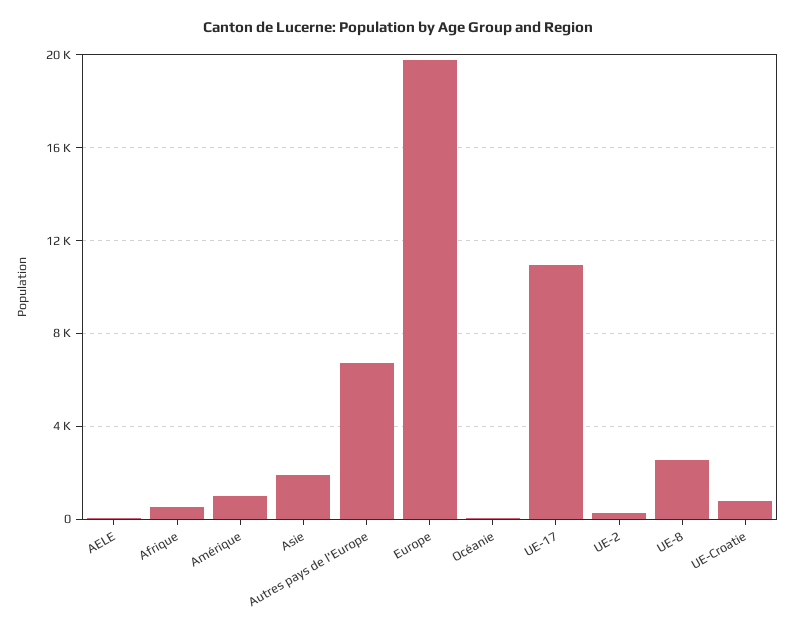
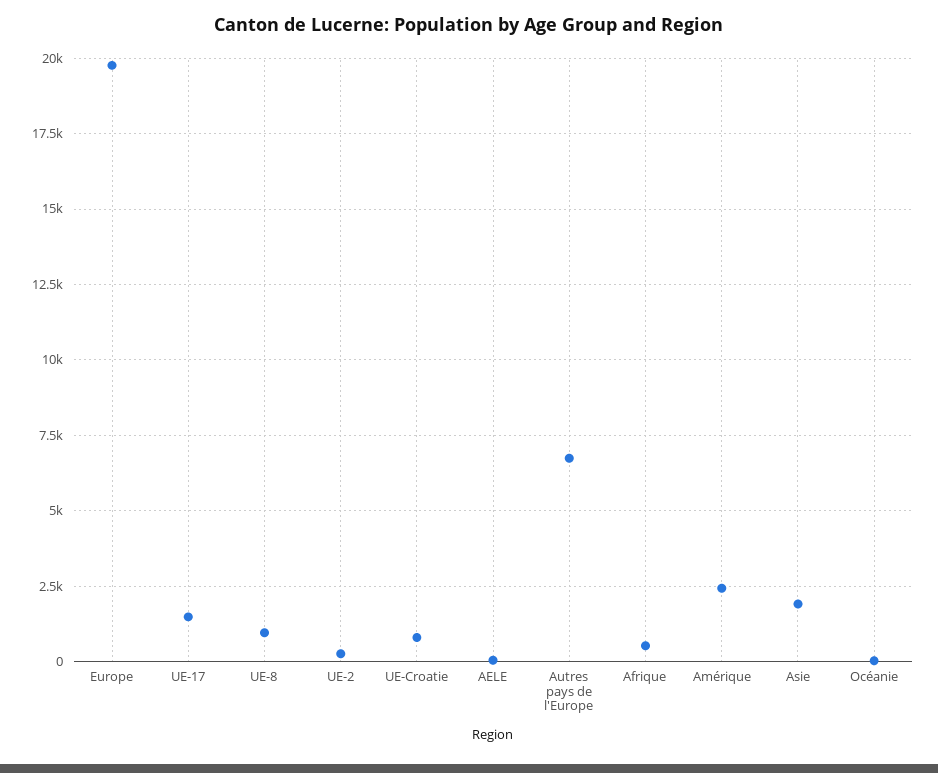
  {
    "AELE": 0,
    "Afrique": 500,
-   "Amérique": 1000,
+   "Amérique": 2500,
    "Asie": 2000,
    "Autres pays de l'Europe": 6750,
    "Europe": 19750,
    "Océanie": 0,
-   "UE-17": 11000,
+   "UE-17": 1500,
    "UE-2": 250,
-   "UE-8": 2500,
+   "UE-8": 1000,
    "UE-Croatie": 750
  }

